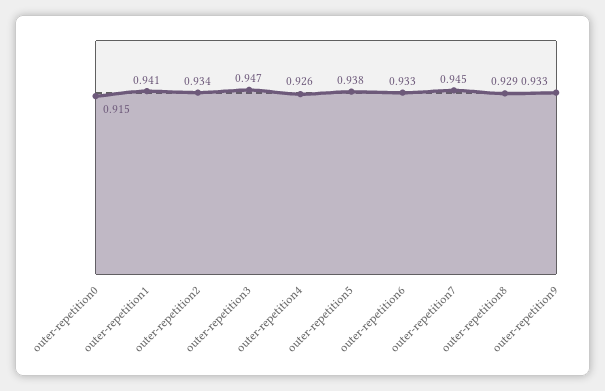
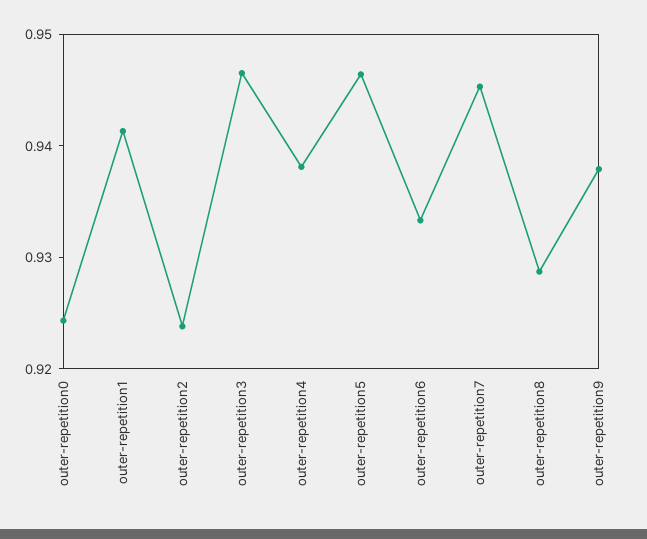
  {
-   "outer-repetition0": 0.915,
+   "outer-repetition0": 0.924,
    "outer-repetition1": 0.941,
-   "outer-repetition2": 0.934,
+   "outer-repetition2": 0.924,
    "outer-repetition3": 0.947,
-   "outer-repetition4": 0.926,
+   "outer-repetition4": 0.938,
-   "outer-repetition5": 0.938,
+   "outer-repetition5": 0.946,
    "outer-repetition6": 0.933,
    "outer-repetition7": 0.945,
    "outer-repetition8": 0.929,
-   "outer-repetition9": 0.933
+   "outer-repetition9": 0.938
  }

